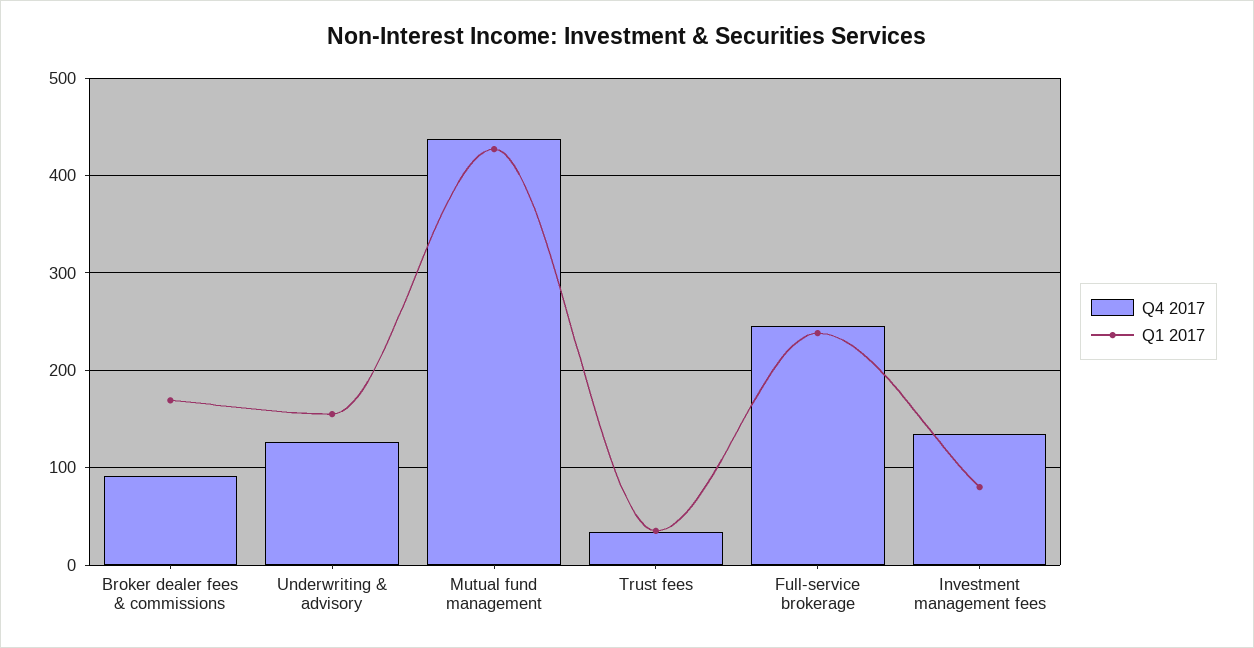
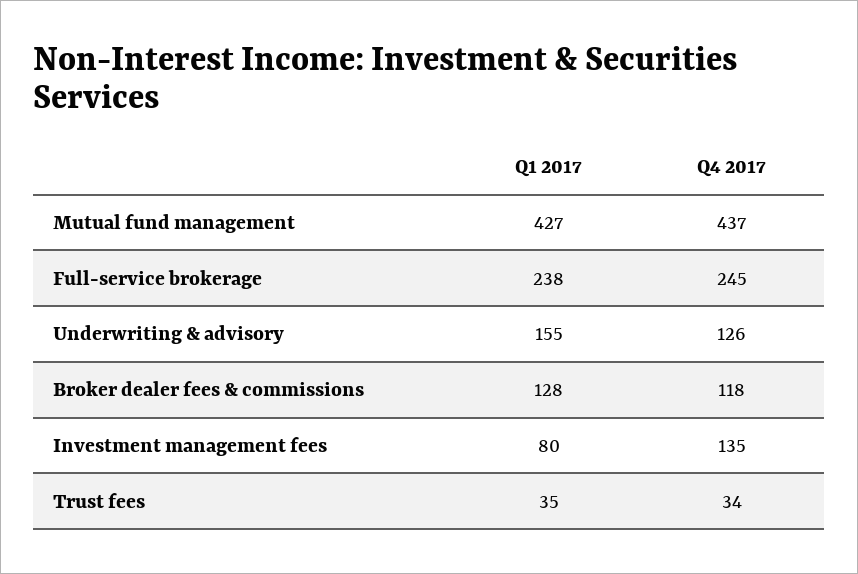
  {
    "Q4 2017": {
-     "Broker dealer fees & commissions": 90,
+     "Broker dealer fees & commissions": 118,
      "Underwriting & advisory": 126,
      "Mutual fund management": 437,
      "Trust fees": 34,
      "Full-service brokerage": 245,
      "Investment management fees": 135
    },
    "Q1 2017": {
-     "Broker dealer fees & commissions": 170,
+     "Broker dealer fees & commissions": 128,
      "Underwriting & advisory": 155,
      "Mutual fund management": 427,
      "Trust fees": 35,
      "Full-service brokerage": 238,
      "Investment management fees": 80
    }
  }

